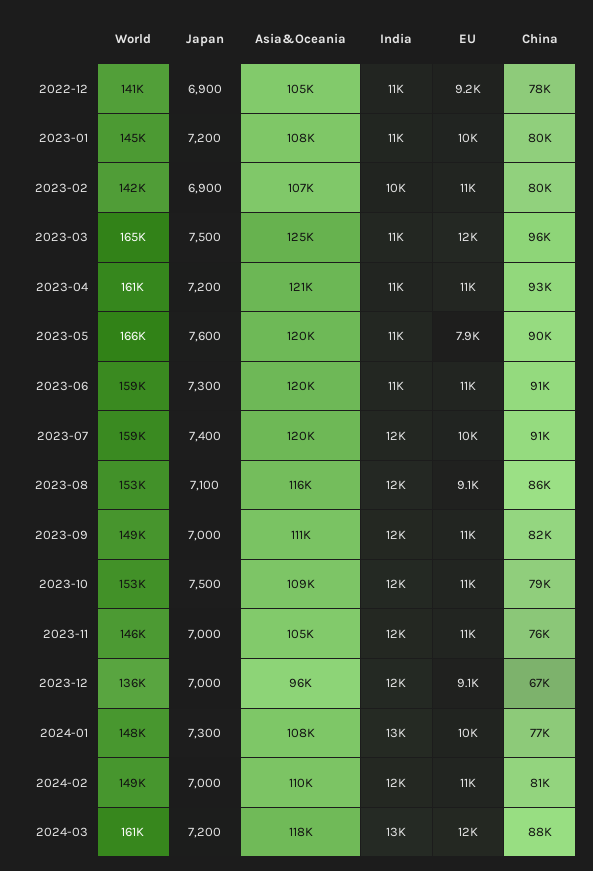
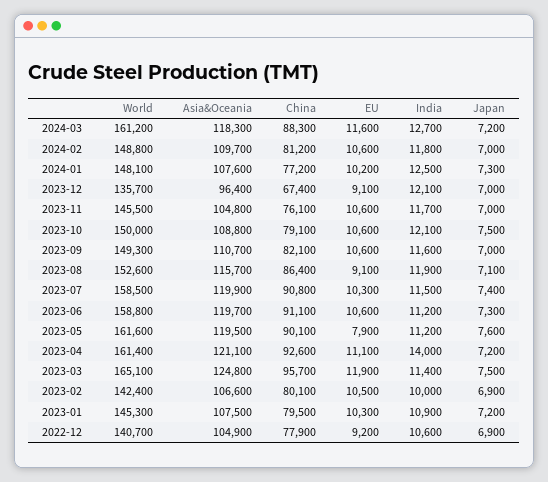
  {
    "World": {
      "2022-12": 140700,
      "2023-01": 145300,
      "2023-02": 142400,
      "2023-03": 165100,
      "2023-04": 161400,
-     "2023-05": 166000,
+     "2023-05": 161600,
      "2023-06": 158800,
      "2023-07": 158500,
      "2023-08": 152600,
      "2023-09": 149300,
-     "2023-10": 153000,
+     "2023-10": 150000,
      "2023-11": 145500,
      "2023-12": 135700,
      "2024-01": 148100,
      "2024-02": 148800,
      "2024-03": 161200
    },
    "Japan": {
      "2022-12": 6900,
      "2023-01": 7200,
      "2023-02": 6900,
      "2023-03": 7500,
      "2023-04": 7200,
      "2023-05": 7600,
      "2023-06": 7300,
      "2023-07": 7400,
      "2023-08": 7100,
      "2023-09": 7000,
      "2023-10": 7500,
      "2023-11": 7000,
      "2023-12": 7000,
      "2024-01": 7300,
      "2024-02": 7000,
      "2024-03": 7200
    },
    "Asia&Oceania": {
      "2022-12": 104900,
      "2023-01": 107500,
      "2023-02": 106600,
      "2023-03": 124800,
      "2023-04": 121100,
      "2023-05": 119500,
      "2023-06": 119700,
      "2023-07": 119900,
      "2023-08": 115700,
      "2023-09": 110700,
      "2023-10": 108800,
      "2023-11": 104800,
      "2023-12": 96400,
      "2024-01": 107600,
      "2024-02": 109700,
      "2024-03": 118300
    },
    "India": {
      "2022-12": 10600,
      "2023-01": 10900,
      "2023-02": 10000,
      "2023-03": 11400,
-     "2023-04": 11000,
+     "2023-04": 14000,
      "2023-05": 11200,
      "2023-06": 11200,
      "2023-07": 11500,
      "2023-08": 11900,
      "2023-09": 11600,
      "2023-10": 12100,
      "2023-11": 11700,
      "2023-12": 12100,
      "2024-01": 12500,
      "2024-02": 11800,
      "2024-03": 12700
    },
    "EU": {
      "2022-12": 9200,
      "2023-01": 10300,
      "2023-02": 10500,
      "2023-03": 11900,
      "2023-04": 11100,
      "2023-05": 7900,
      "2023-06": 10600,
      "2023-07": 10300,
      "2023-08": 9100,
      "2023-09": 10600,
      "2023-10": 10600,
      "2023-11": 10600,
      "2023-12": 9100,
      "2024-01": 10200,
      "2024-02": 10600,
      "2024-03": 11600
    },
    "China": {
      "2022-12": 77900,
      "2023-01": 79500,
      "2023-02": 80100,
      "2023-03": 95700,
      "2023-04": 92600,
      "2023-05": 90100,
      "2023-06": 91100,
      "2023-07": 90800,
      "2023-08": 86400,
      "2023-09": 82100,
      "2023-10": 79100,
      "2023-11": 76100,
      "2023-12": 67400,
      "2024-01": 77200,
      "2024-02": 81200,
      "2024-03": 88300
    }
  }

